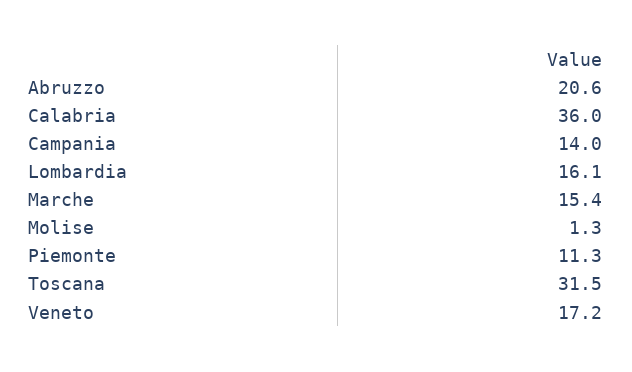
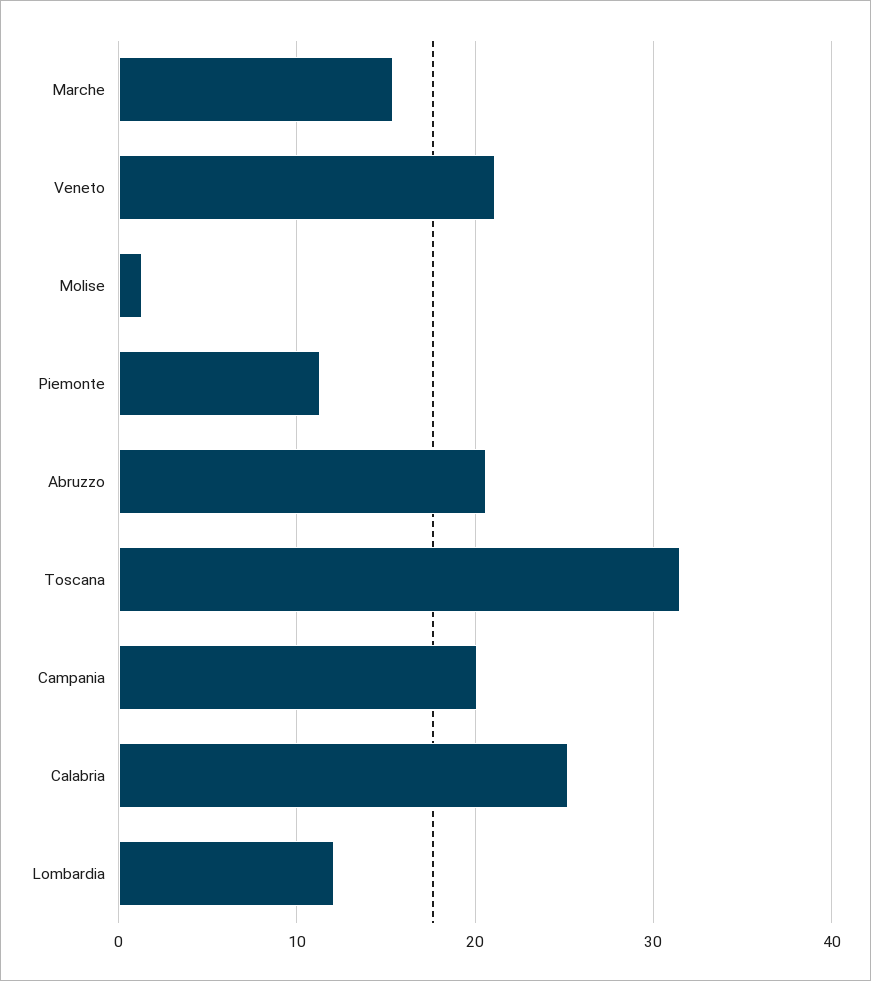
  {
    "Abruzzo": 20.6,
-   "Calabria": 36,
+   "Calabria": 25,
-   "Campania": 14,
+   "Campania": 20,
-   "Lombardia": 16.1,
+   "Lombardia": 12,
    "Marche": 15.4,
    "Molise": 1.3,
    "Piemonte": 11.3,
    "Toscana": 31.5,
-   "Veneto": 17.2
+   "Veneto": 21
  }

